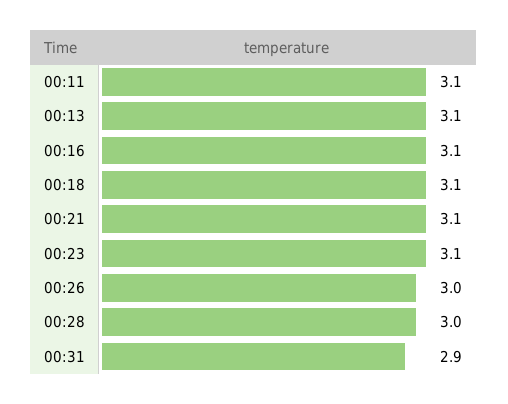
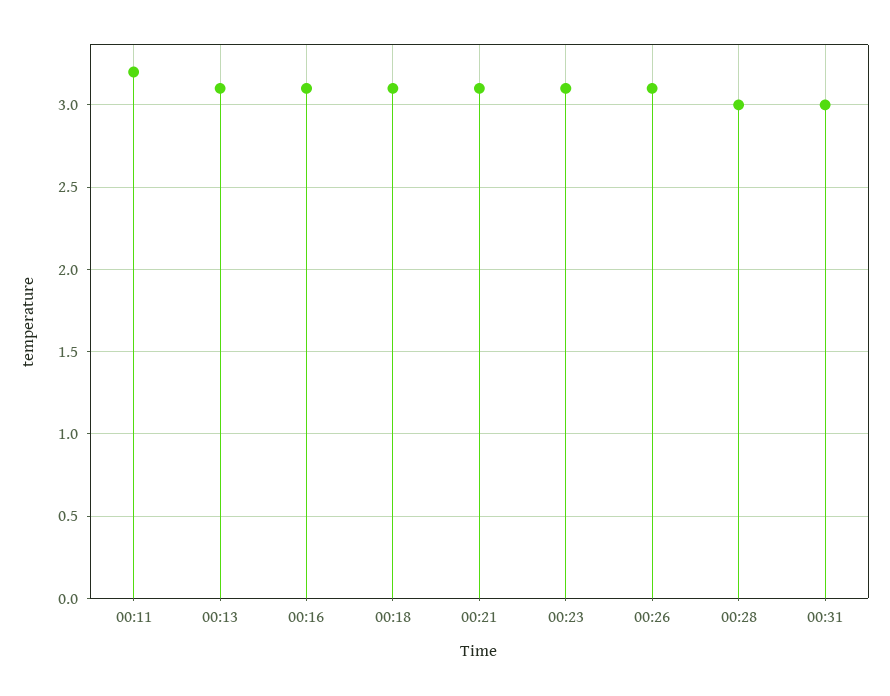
  {
-   "00:11": 3.1,
+   "00:11": 3.2,
    "00:13": 3.1,
    "00:16": 3.1,
    "00:18": 3.1,
    "00:21": 3.1,
    "00:23": 3.1,
-   "00:26": 3,
+   "00:26": 3.1,
    "00:28": 3,
-   "00:31": 2.9
+   "00:31": 3
  }

